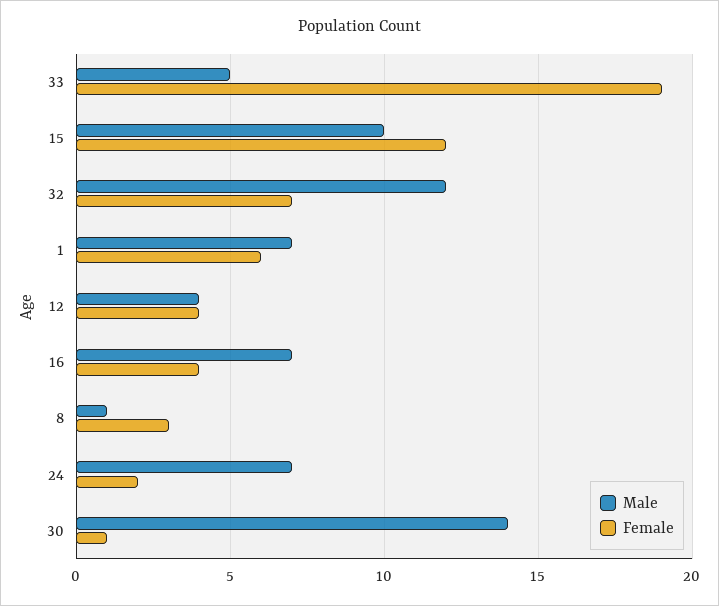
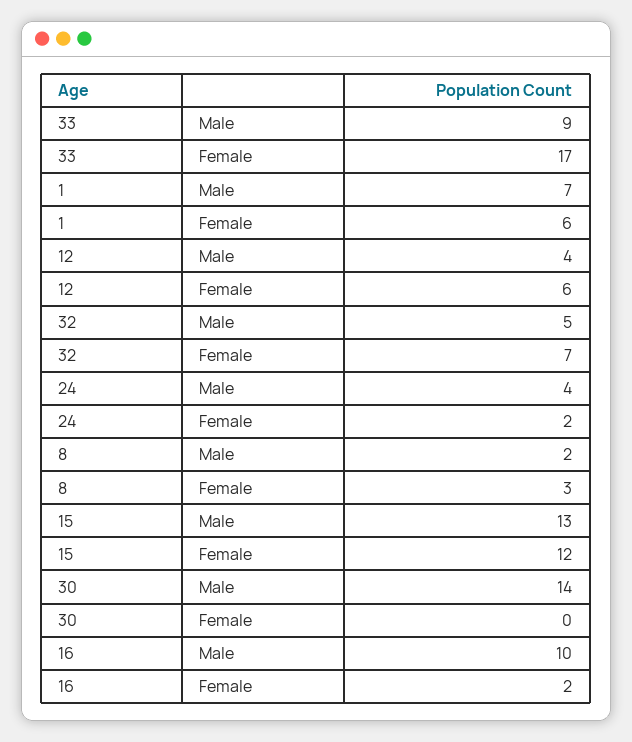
  {
    "Male": {
-     "33": 5,
+     "33": 9,
-     "15": 10,
+     "15": 13,
-     "32": 12,
+     "32": 5,
      "1": 7,
      "12": 4,
-     "16": 7,
+     "16": 10,
-     "8": 1,
+     "8": 2,
-     "24": 7,
+     "24": 4,
      "30": 14
    },
    "Female": {
-     "33": 19,
+     "33": 17,
      "15": 12,
      "32": 7,
      "1": 6,
-     "12": 4,
+     "12": 6,
-     "16": 4,
+     "16": 2,
      "8": 3,
      "24": 2,
-     "30": 1
+     "30": 0
    }
  }

